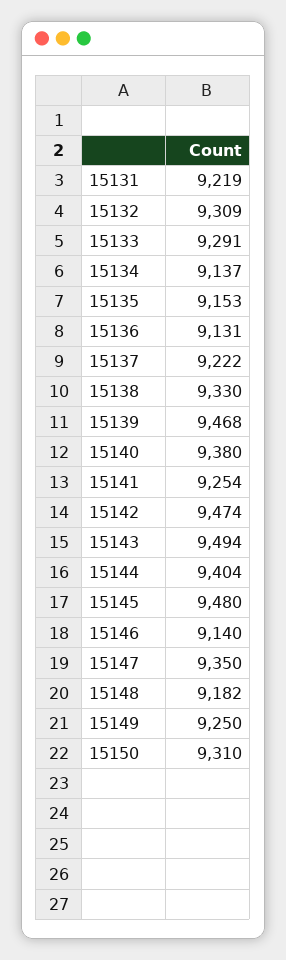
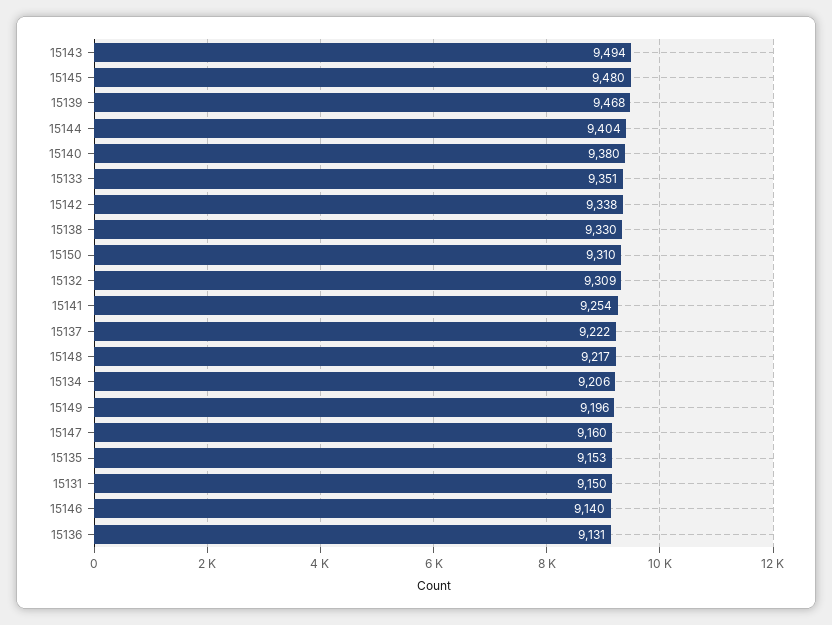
  {
-   "15131": 9219,
+   "15131": 9150,
    "15132": 9309,
-   "15133": 9291,
+   "15133": 9351,
-   "15134": 9137,
+   "15134": 9206,
    "15135": 9153,
    "15136": 9131,
    "15137": 9222,
    "15138": 9330,
    "15139": 9468,
    "15140": 9380,
    "15141": 9254,
-   "15142": 9474,
+   "15142": 9338,
    "15143": 9494,
    "15144": 9404,
    "15145": 9480,
    "15146": 9140,
-   "15147": 9350,
+   "15147": 9160,
-   "15148": 9182,
+   "15148": 9217,
-   "15149": 9250,
+   "15149": 9196,
    "15150": 9310
  }

